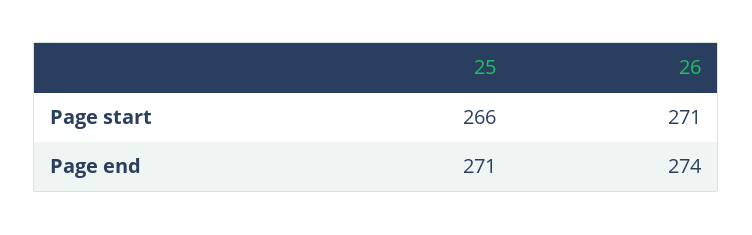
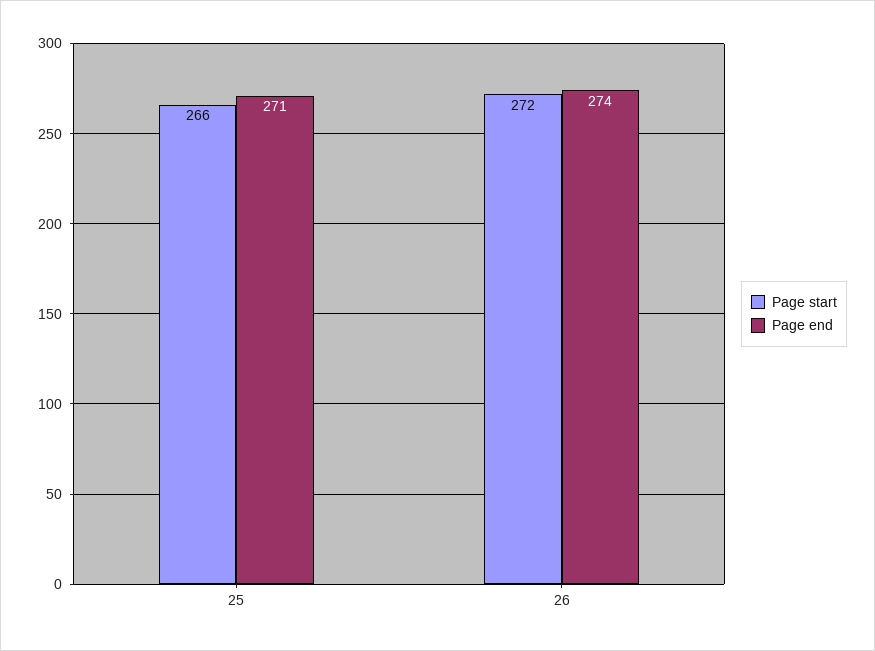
  {
    "Page start": {
      "25": 266,
-     "26": 271
+     "26": 272
    },
    "Page end": {
      "25": 271,
      "26": 274
    }
  }

